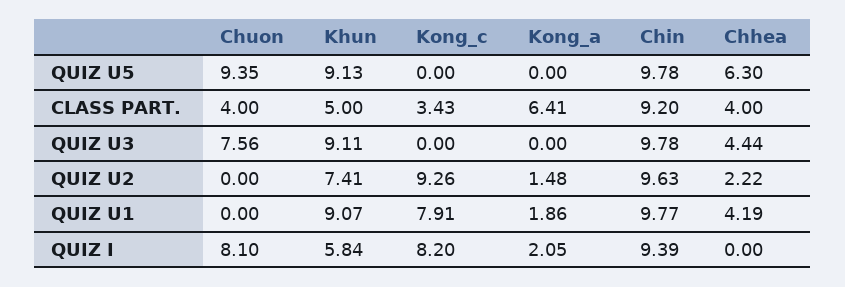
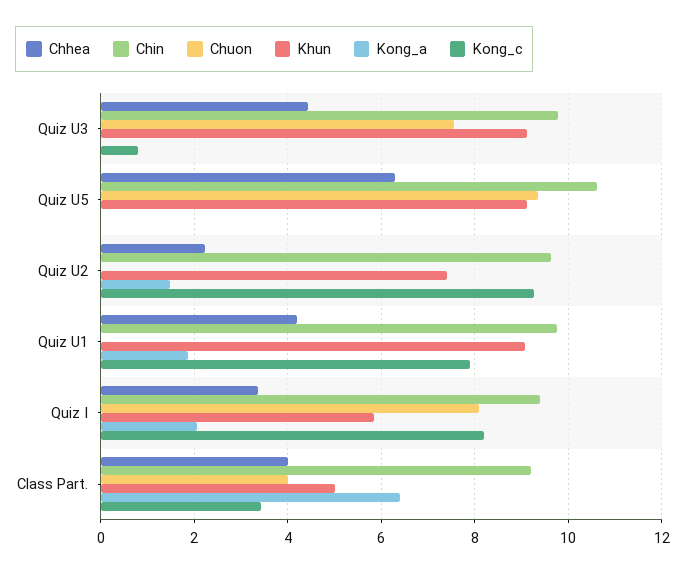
  {
    "Chuon": {
      "QUIZ U5": 9.35,
      "CLASS PART.": 4,
      "QUIZ U3": 7.56,
      "QUIZ U2": 0,
      "QUIZ U1": 0,
      "QUIZ I": 8.1
    },
    "Khun": {
      "QUIZ U5": 9.13,
      "CLASS PART.": 5,
      "QUIZ U3": 9.11,
      "QUIZ U2": 7.41,
      "QUIZ U1": 9.07,
      "QUIZ I": 5.84
    },
    "Kong_c": {
      "QUIZ U5": 0,
      "CLASS PART.": 3.43,
-     "QUIZ U3": 0,
+     "QUIZ U3": 0.8,
      "QUIZ U2": 9.26,
      "QUIZ U1": 7.91,
      "QUIZ I": 8.2
    },
    "Kong_a": {
      "QUIZ U5": 0,
      "CLASS PART.": 6.41,
      "QUIZ U3": 0,
      "QUIZ U2": 1.48,
      "QUIZ U1": 1.86,
      "QUIZ I": 2.05
    },
    "Chin": {
-     "QUIZ U5": 9.78,
+     "QUIZ U5": 10.6,
      "CLASS PART.": 9.2,
      "QUIZ U3": 9.78,
      "QUIZ U2": 9.63,
      "QUIZ U1": 9.77,
      "QUIZ I": 9.39
    },
    "Chhea": {
      "QUIZ U5": 6.3,
      "CLASS PART.": 4,
      "QUIZ U3": 4.44,
      "QUIZ U2": 2.22,
      "QUIZ U1": 4.19,
-     "QUIZ I": 0
+     "QUIZ I": 3.4
    }
  }

